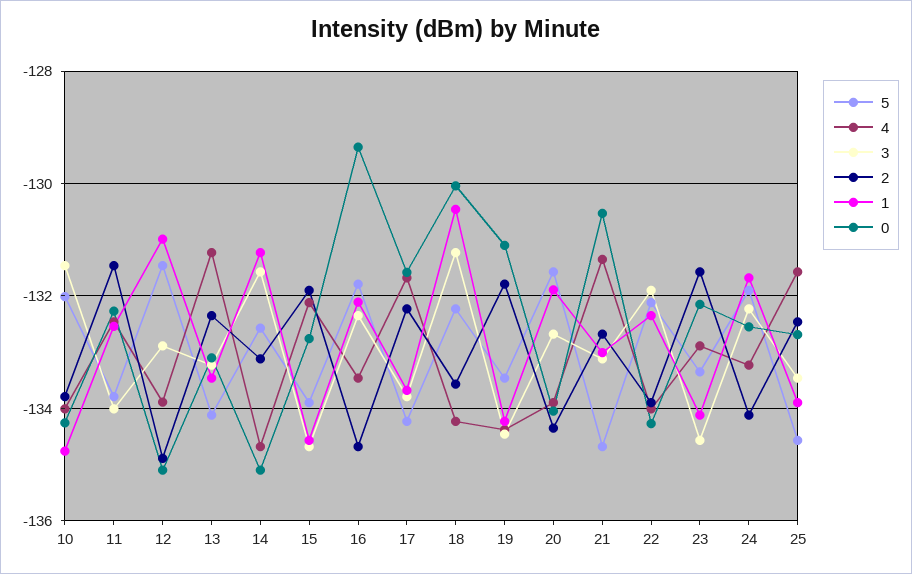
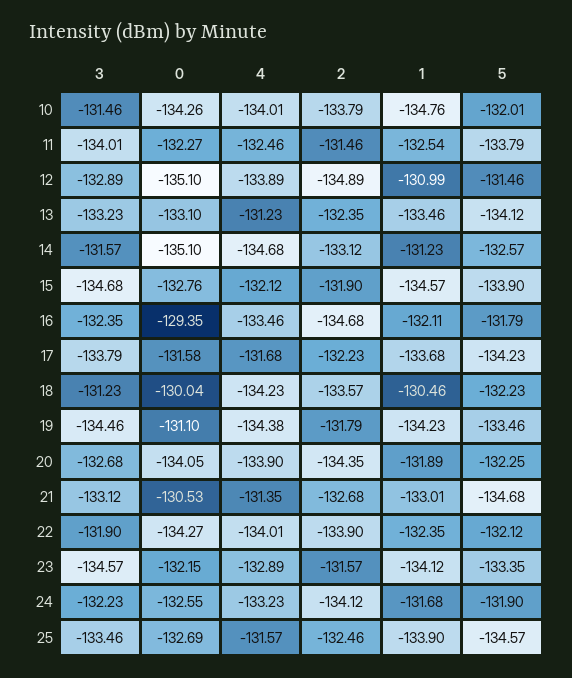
  {
    "5": {
      "10": -132.01,
      "11": -133.79,
      "12": -131.46,
      "13": -134.12,
      "14": -132.57,
      "15": -133.9,
      "16": -131.79,
      "17": -134.23,
      "18": -132.23,
      "19": -133.46,
-     "20": -131.6,
+     "20": -132.25,
      "21": -134.68,
      "22": -132.12,
      "23": -133.35,
      "24": -131.9,
      "25": -134.57
    },
    "4": {
      "10": -134.01,
      "11": -132.46,
      "12": -133.89,
      "13": -131.23,
      "14": -134.68,
      "15": -132.12,
      "16": -133.46,
      "17": -131.68,
      "18": -134.23,
      "19": -134.38,
      "20": -133.9,
      "21": -131.35,
      "22": -134.01,
      "23": -132.89,
      "24": -133.23,
      "25": -131.57
    },
    "3": {
      "10": -131.46,
      "11": -134.01,
      "12": -132.89,
      "13": -133.23,
      "14": -131.57,
      "15": -134.68,
      "16": -132.35,
      "17": -133.79,
      "18": -131.23,
      "19": -134.46,
      "20": -132.68,
      "21": -133.12,
      "22": -131.9,
      "23": -134.57,
      "24": -132.23,
      "25": -133.46
    },
    "2": {
      "10": -133.79,
      "11": -131.46,
      "12": -134.89,
      "13": -132.35,
      "14": -133.12,
      "15": -131.9,
      "16": -134.68,
      "17": -132.23,
      "18": -133.57,
      "19": -131.79,
      "20": -134.35,
      "21": -132.68,
      "22": -133.9,
      "23": -131.57,
      "24": -134.12,
      "25": -132.46
    },
    "1": {
      "10": -134.76,
      "11": -132.54,
      "12": -130.99,
      "13": -133.46,
      "14": -131.23,
      "15": -134.57,
      "16": -132.11,
      "17": -133.68,
      "18": -130.46,
      "19": -134.23,
      "20": -131.89,
      "21": -133.01,
      "22": -132.35,
      "23": -134.12,
      "24": -131.68,
      "25": -133.9
    },
    "0": {
      "10": -134.26,
      "11": -132.27,
      "12": -135.1,
      "13": -133.1,
      "14": -135.1,
      "15": -132.76,
      "16": -129.35,
      "17": -131.58,
      "18": -130.04,
      "19": -131.1,
      "20": -134.05,
      "21": -130.53,
      "22": -134.27,
      "23": -132.15,
      "24": -132.55,
      "25": -132.69
    }
  }

